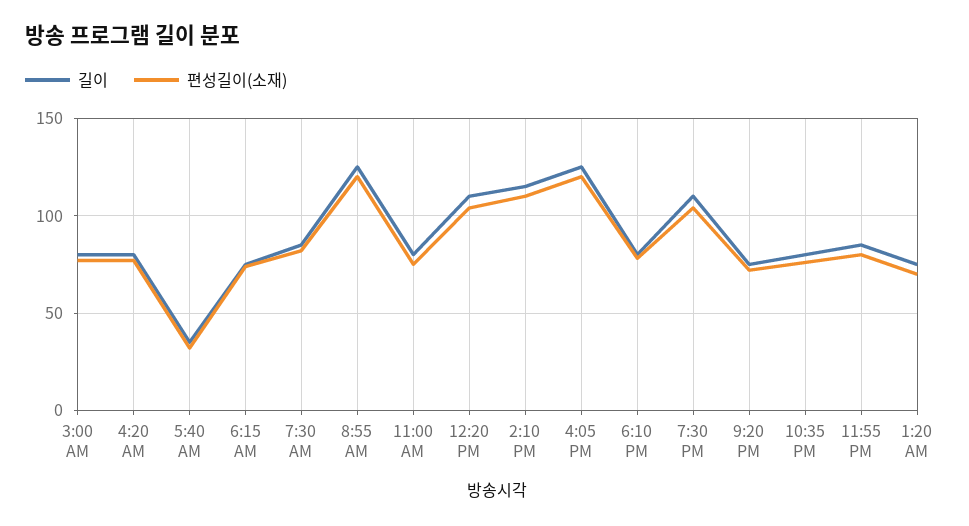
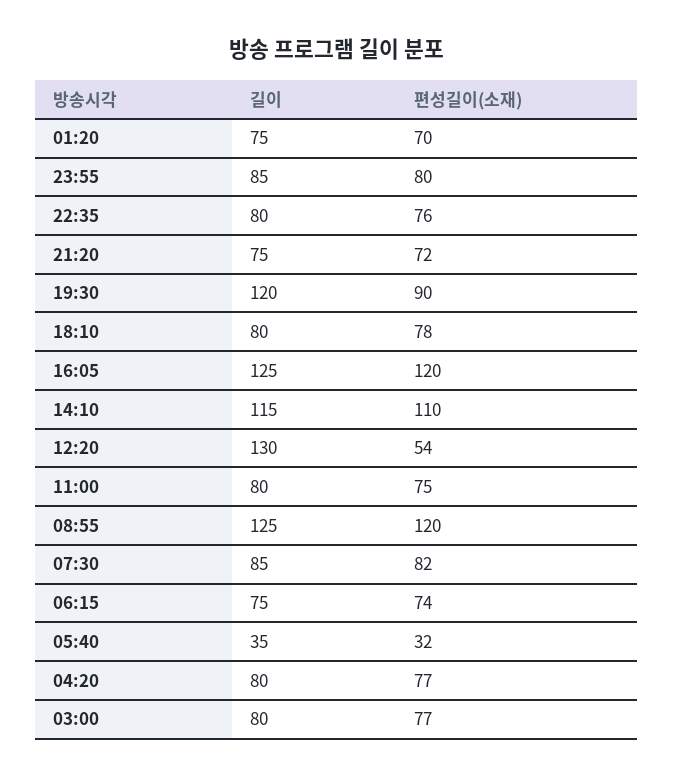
  {
    "길이": {
      "3:00 AM": 80,
      "4:20 AM": 80,
      "5:40 AM": 35,
      "6:15 AM": 75,
      "7:30 AM": 85,
      "8:55 AM": 125,
      "11:00 AM": 80,
-     "12:20 PM": 110,
+     "12:20 PM": 130,
      "2:10 PM": 115,
      "4:05 PM": 125,
      "6:10 PM": 80,
-     "7:30 PM": 110,
+     "7:30 PM": 120,
      "9:20 PM": 75,
      "10:35 PM": 80,
      "11:55 PM": 85,
      "1:20 AM": 75
    },
    "편성길이(소재)": {
      "3:00 AM": 77,
      "4:20 AM": 77,
      "5:40 AM": 32,
      "6:15 AM": 74,
      "7:30 AM": 82,
      "8:55 AM": 120,
      "11:00 AM": 75,
-     "12:20 PM": 105,
+     "12:20 PM": 54,
      "2:10 PM": 110,
      "4:05 PM": 120,
      "6:10 PM": 78,
-     "7:30 PM": 105,
+     "7:30 PM": 90,
      "9:20 PM": 72,
      "10:35 PM": 76,
      "11:55 PM": 80,
      "1:20 AM": 70
    }
  }

